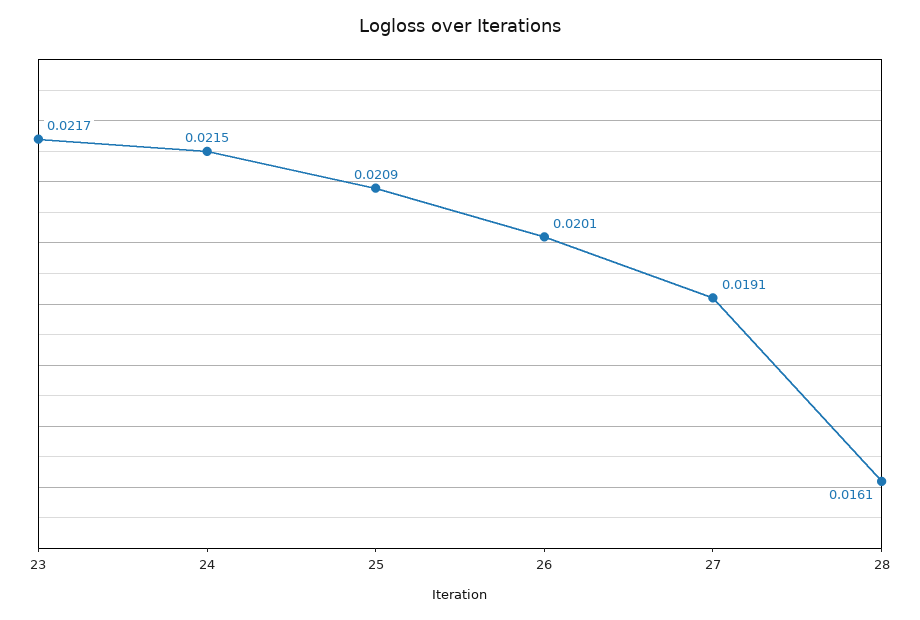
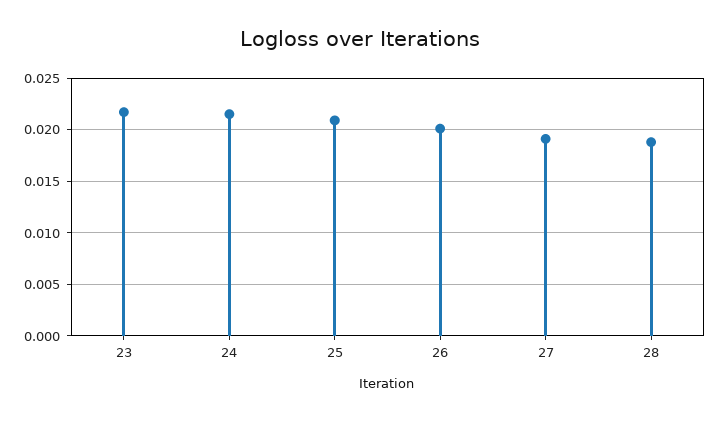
  {
    "23": 0.0217,
    "24": 0.0215,
    "25": 0.0209,
    "26": 0.0201,
    "27": 0.0191,
-   "28": 0.0161
+   "28": 0.019
  }

